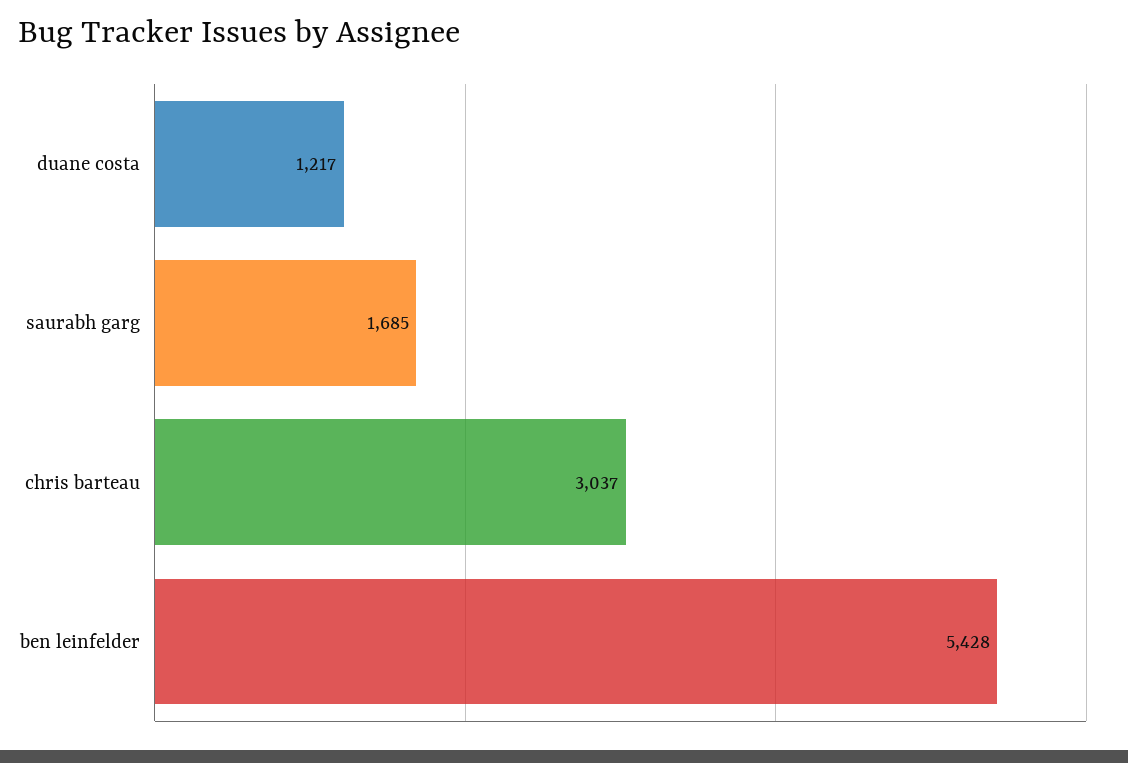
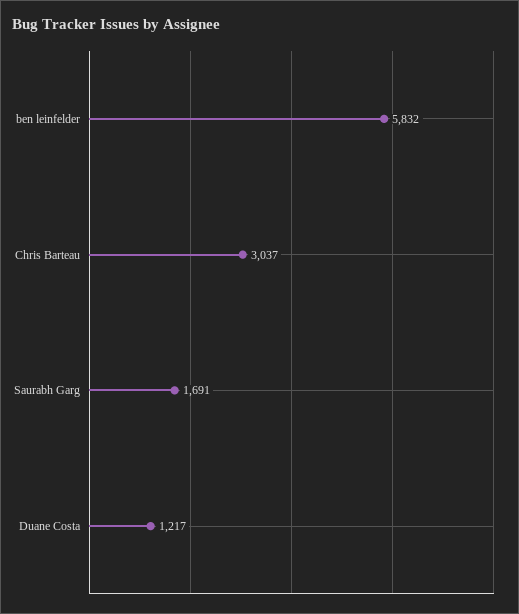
  {
    "duane costa": 1217,
-   "saurabh garg": 1685,
+   "saurabh garg": 1691,
    "chris barteau": 3037,
-   "ben leinfelder": 5428
+   "ben leinfelder": 5832
  }

